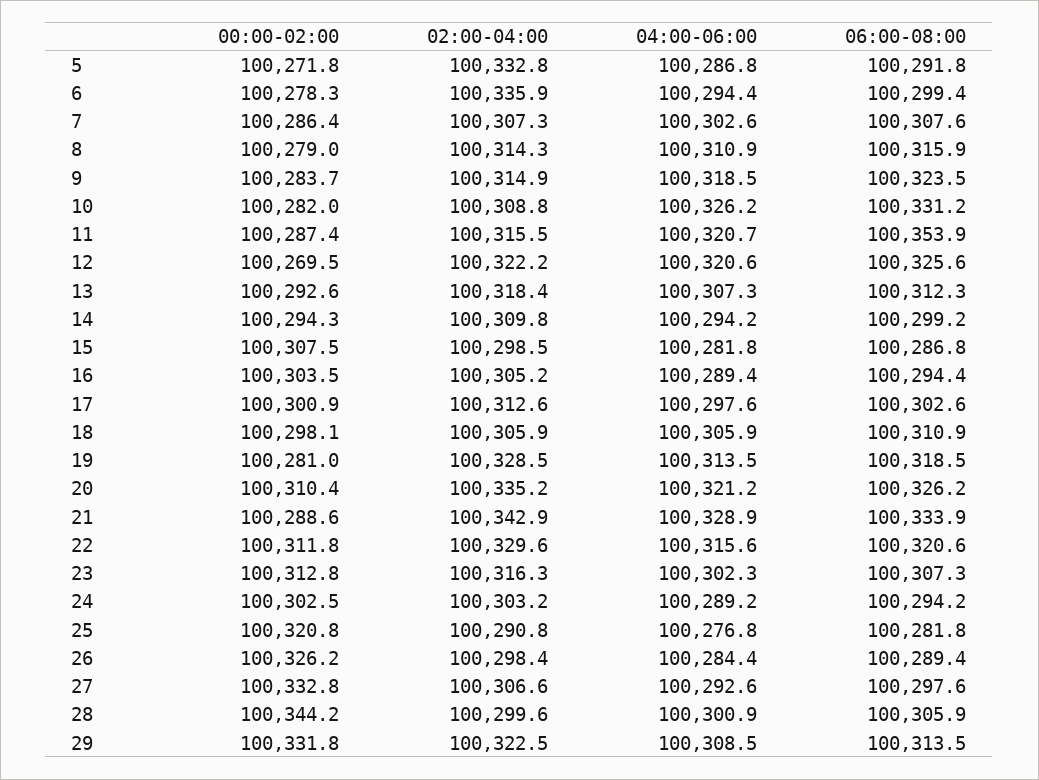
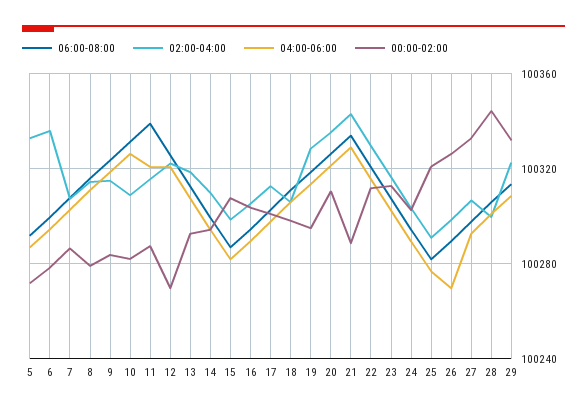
  {
    "00:00-02:00": {
      "5": 100271.8,
      "6": 100278.3,
      "7": 100286.4,
      "8": 100279,
      "9": 100283.7,
      "10": 100282,
      "11": 100287.4,
      "12": 100269.5,
      "13": 100292.6,
      "14": 100294.3,
      "15": 100307.5,
      "16": 100303.5,
      "17": 100300.9,
      "18": 100298.1,
-     "19": 100281,
+     "19": 100295,
      "20": 100310.4,
      "21": 100288.6,
      "22": 100311.8,
      "23": 100312.8,
      "24": 100302.5,
      "25": 100320.8,
      "26": 100326.2,
      "27": 100332.8,
      "28": 100344.2,
      "29": 100331.8
    },
    "02:00-04:00": {
      "5": 100332.8,
      "6": 100335.9,
      "7": 100307.3,
      "8": 100314.3,
      "9": 100314.9,
      "10": 100308.8,
      "11": 100315.5,
      "12": 100322.2,
      "13": 100318.4,
      "14": 100309.8,
      "15": 100298.5,
      "16": 100305.2,
      "17": 100312.6,
      "18": 100305.9,
      "19": 100328.5,
      "20": 100335.2,
      "21": 100342.9,
      "22": 100329.6,
      "23": 100316.3,
      "24": 100303.2,
      "25": 100290.8,
      "26": 100298.4,
      "27": 100306.6,
      "28": 100299.6,
      "29": 100322.5
    },
    "04:00-06:00": {
      "5": 100286.8,
      "6": 100294.4,
      "7": 100302.6,
      "8": 100310.9,
      "9": 100318.5,
      "10": 100326.2,
      "11": 100320.7,
      "12": 100320.6,
      "13": 100307.3,
      "14": 100294.2,
      "15": 100281.8,
      "16": 100289.4,
      "17": 100297.6,
      "18": 100305.9,
      "19": 100313.5,
      "20": 100321.2,
      "21": 100328.9,
      "22": 100315.6,
      "23": 100302.3,
      "24": 100289.2,
      "25": 100276.8,
-     "26": 100284.4,
+     "26": 100270,
      "27": 100292.6,
      "28": 100300.9,
      "29": 100308.5
    },
    "06:00-08:00": {
      "5": 100291.8,
      "6": 100299.4,
      "7": 100307.6,
      "8": 100315.9,
      "9": 100323.5,
      "10": 100331.2,
-     "11": 100353.9,
+     "11": 100340,
      "12": 100325.6,
      "13": 100312.3,
      "14": 100299.2,
      "15": 100286.8,
      "16": 100294.4,
      "17": 100302.6,
      "18": 100310.9,
      "19": 100318.5,
      "20": 100326.2,
      "21": 100333.9,
      "22": 100320.6,
      "23": 100307.3,
      "24": 100294.2,
      "25": 100281.8,
      "26": 100289.4,
      "27": 100297.6,
      "28": 100305.9,
      "29": 100313.5
    }
  }

